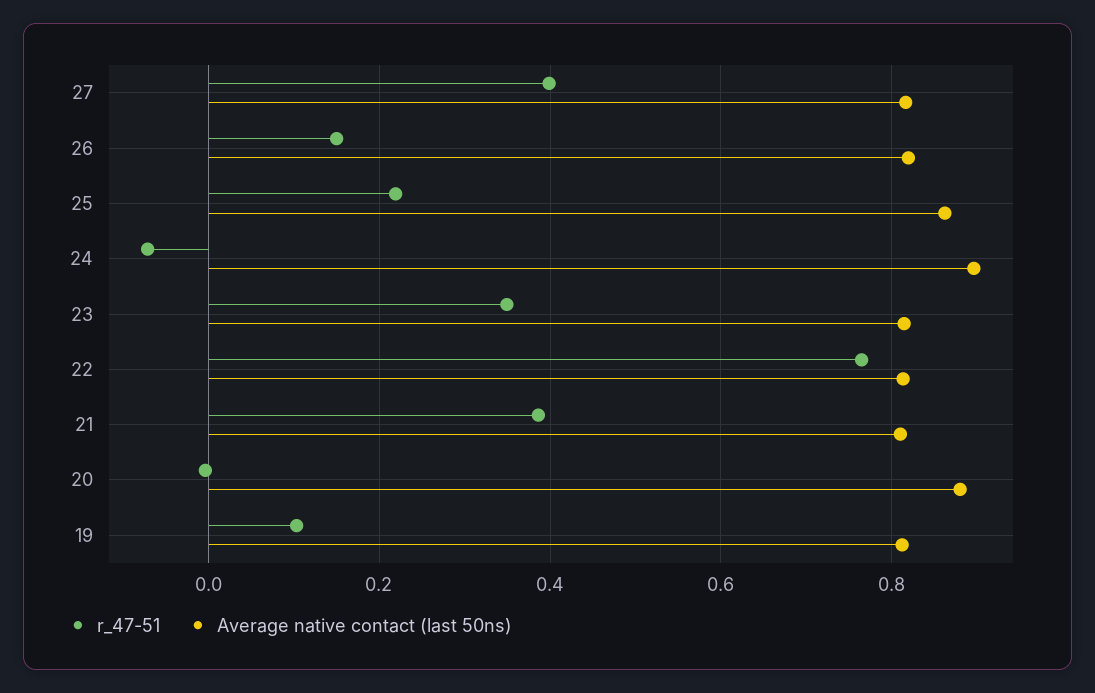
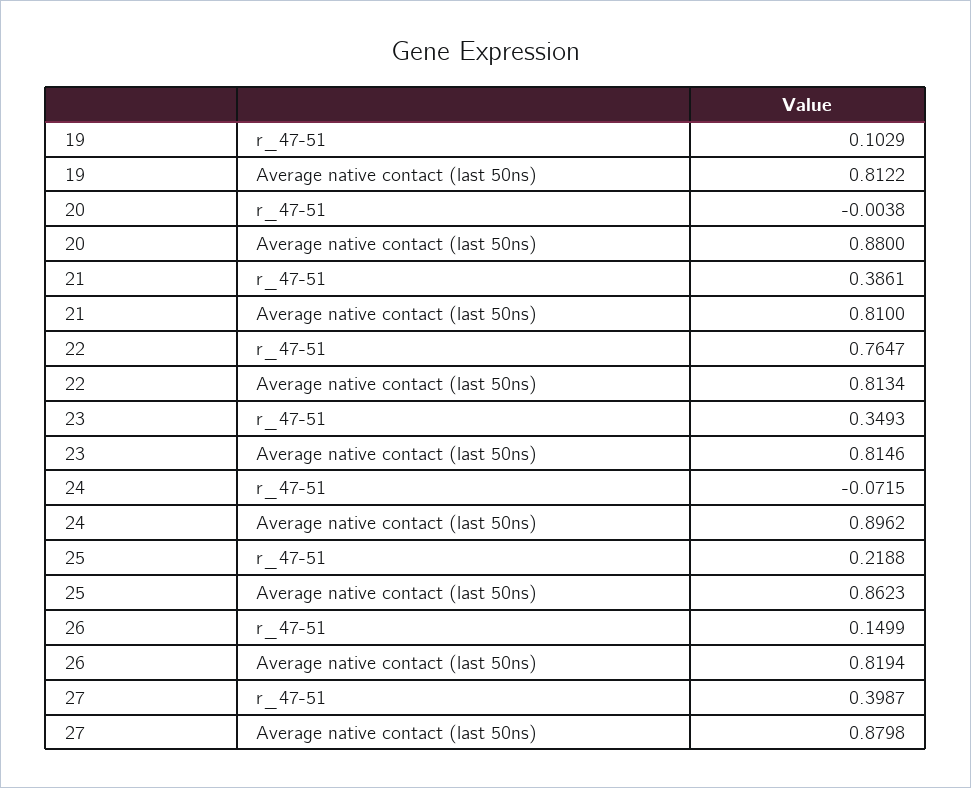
  {
    "r_47-51": {
      "27": 0.3987,
      "26": 0.1499,
      "25": 0.2188,
      "24": -0.0715,
      "23": 0.3493,
      "22": 0.7647,
      "21": 0.3861,
      "20": -0.0038,
      "19": 0.1029
    },
    "Average native contact (last 50ns)": {
-     "27": 0.82,
+     "27": 0.8798,
      "26": 0.8194,
      "25": 0.8623,
      "24": 0.8962,
      "23": 0.8146,
      "22": 0.8134,
      "21": 0.81,
      "20": 0.88,
      "19": 0.8122
    }
  }

